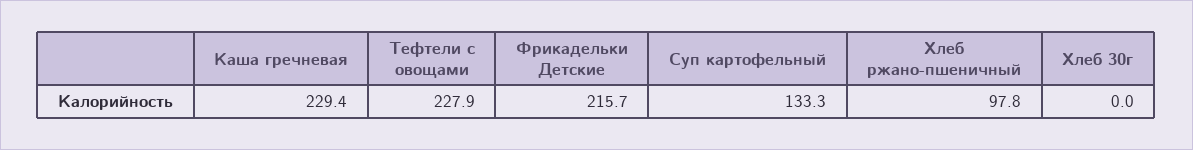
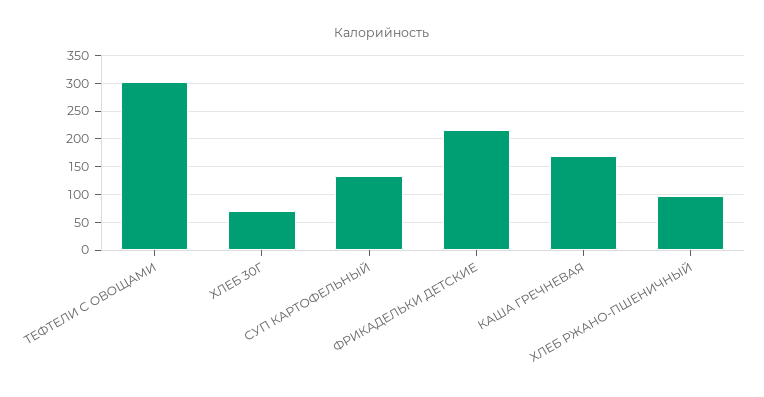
  {
-   "Каша гречневая": 229.4,
+   "Каша гречневая": 175,
-   "Тефтели с овощами": 227.9,
+   "Тефтели с овощами": 300,
    "Фрикадельки Детские": 215.7,
    "Суп картофельный": 133.3,
    "Хлеб ржано-пшеничный": 97.8,
-   "Хлеб 30г": 0
+   "Хлеб 30г": 75
  }

